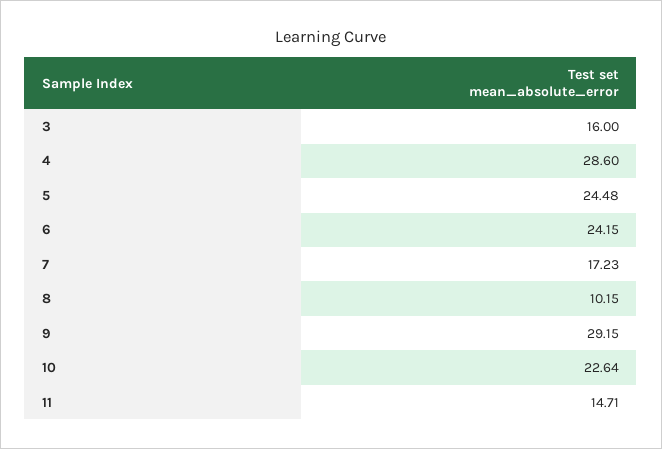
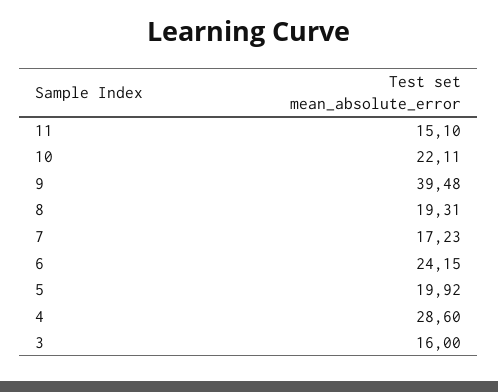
  {
    "3": 16,
    "4": 28.6,
-   "5": 24.48,
+   "5": 19.92,
    "6": 24.15,
    "7": 17.23,
-   "8": 10.15,
+   "8": 19.31,
-   "9": 29.15,
+   "9": 39.48,
-   "10": 22.64,
+   "10": 22.11,
-   "11": 14.71
+   "11": 15.1
  }

